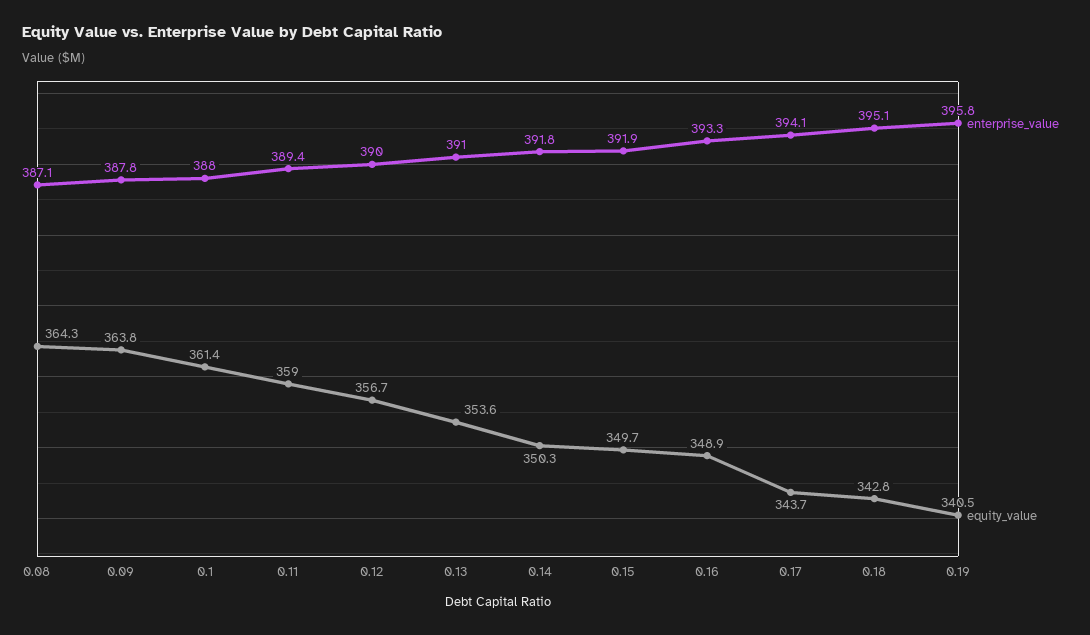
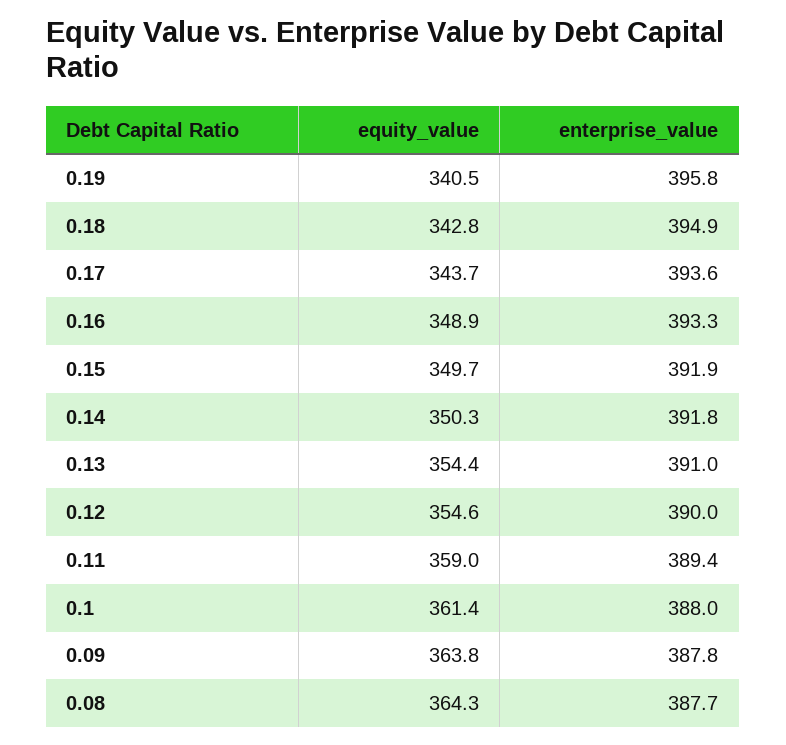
  {
    "enterprise_value": {
-     "0.08": 387.1,
+     "0.08": 387.7,
      "0.09": 387.8,
      "0.1": 388,
      "0.11": 389.4,
      "0.12": 390,
      "0.13": 391,
      "0.14": 391.8,
      "0.15": 391.9,
      "0.16": 393.3,
-     "0.17": 394.1,
+     "0.17": 393.6,
-     "0.18": 395.1,
+     "0.18": 394.9,
      "0.19": 395.8
    },
    "equity_value": {
      "0.08": 364.3,
      "0.09": 363.8,
      "0.1": 361.4,
      "0.11": 359,
-     "0.12": 356.7,
+     "0.12": 354.6,
-     "0.13": 353.6,
+     "0.13": 354.4,
      "0.14": 350.3,
      "0.15": 349.7,
      "0.16": 348.9,
      "0.17": 343.7,
      "0.18": 342.8,
      "0.19": 340.5
    }
  }

